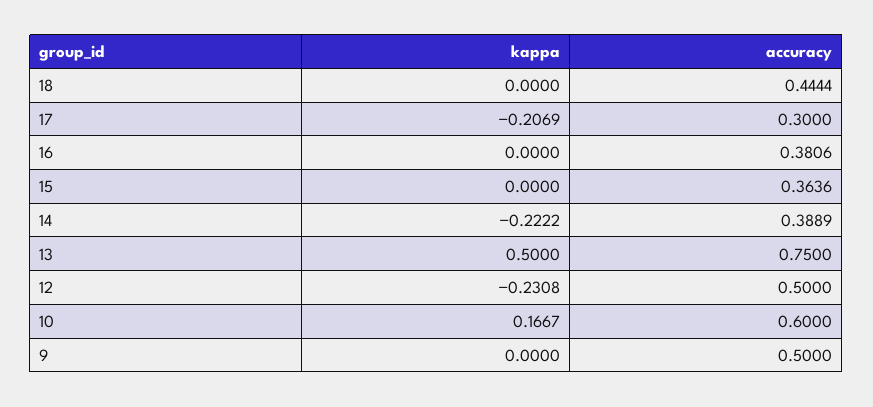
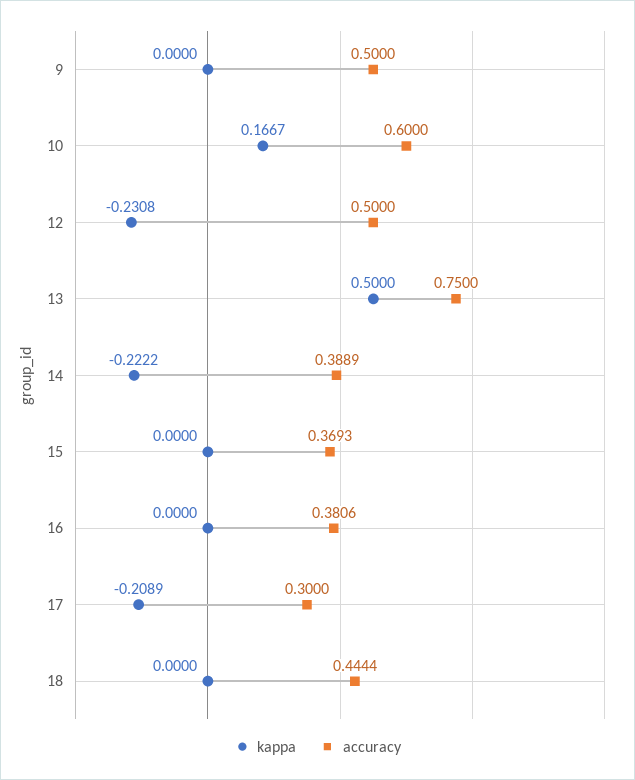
  {
    "kappa": {
      "18": 0,
-     "17": -0.2069,
+     "17": -0.2089,
      "16": 0,
      "15": 0,
      "14": -0.2222,
      "13": 0.5,
      "12": -0.2308,
      "10": 0.1667,
      "9": 0
    },
    "accuracy": {
      "18": 0.4444,
      "17": 0.3,
      "16": 0.3806,
-     "15": 0.3636,
+     "15": 0.3693,
      "14": 0.3889,
      "13": 0.75,
      "12": 0.5,
      "10": 0.6,
      "9": 0.5
    }
  }

